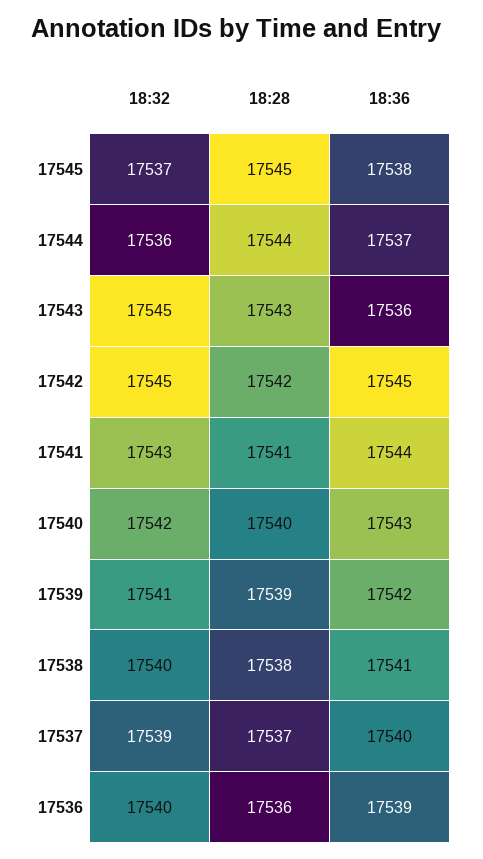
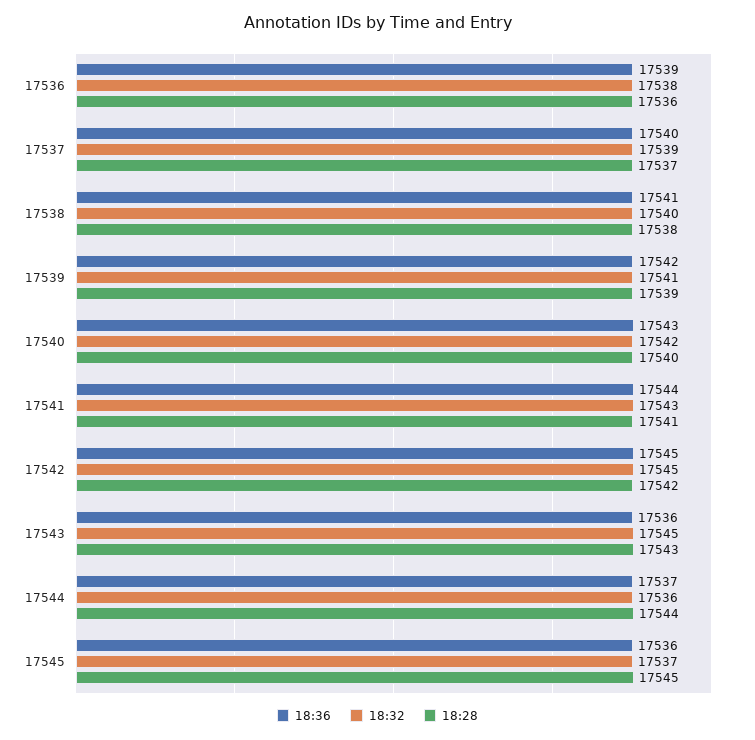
  {
    "18:32": {
      "17545": 17537,
      "17544": 17536,
      "17543": 17545,
      "17542": 17545,
      "17541": 17543,
      "17540": 17542,
      "17539": 17541,
      "17538": 17540,
      "17537": 17539,
-     "17536": 17540
+     "17536": 17538
    },
    "18:28": {
      "17545": 17545,
      "17544": 17544,
      "17543": 17543,
      "17542": 17542,
      "17541": 17541,
      "17540": 17540,
      "17539": 17539,
      "17538": 17538,
      "17537": 17537,
      "17536": 17536
    },
    "18:36": {
-     "17545": 17538,
+     "17545": 17536,
      "17544": 17537,
      "17543": 17536,
      "17542": 17545,
      "17541": 17544,
      "17540": 17543,
      "17539": 17542,
      "17538": 17541,
      "17537": 17540,
      "17536": 17539
    }
  }

